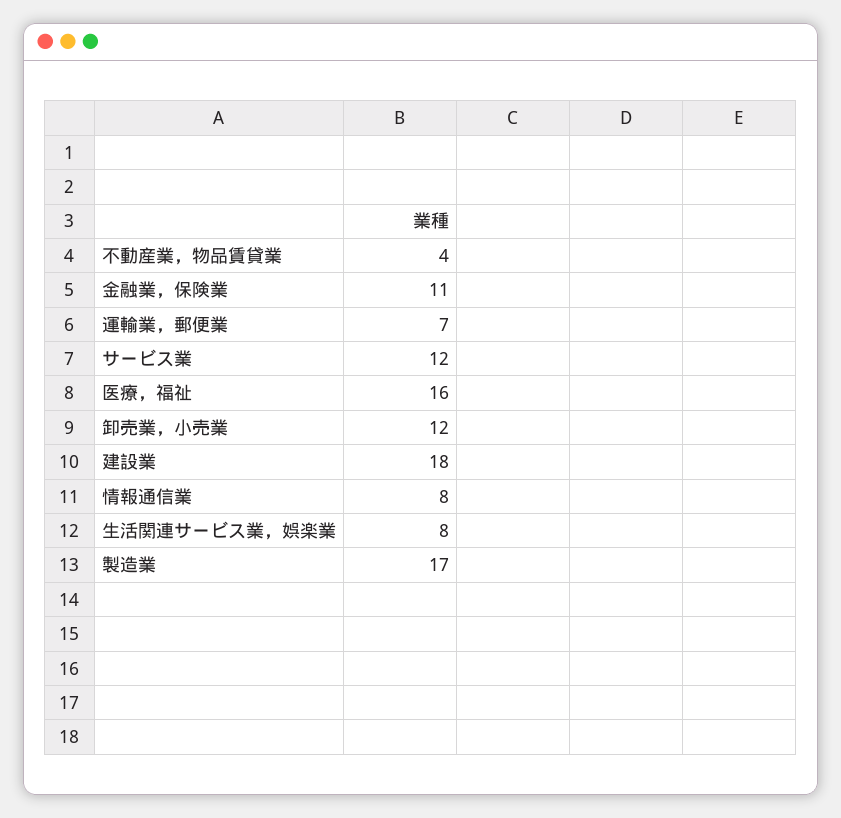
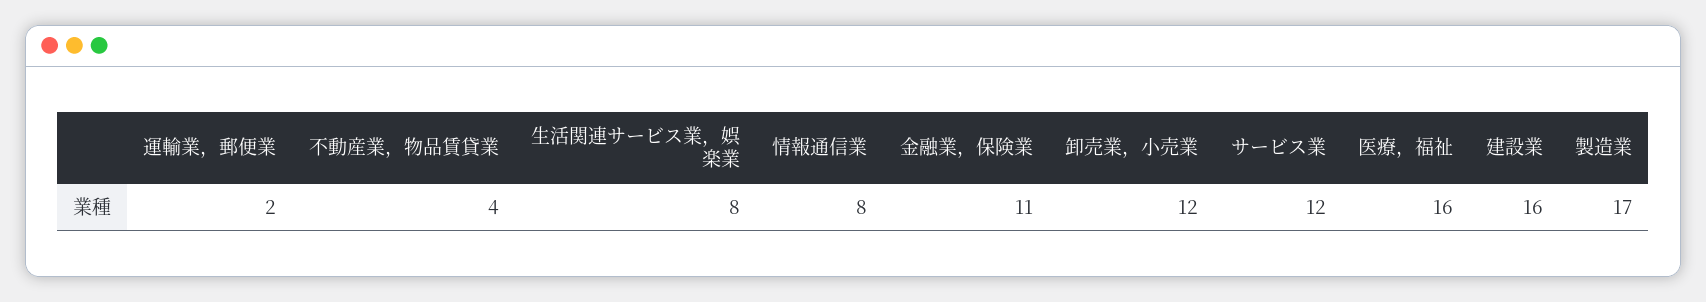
  {
    "不動産業，物品賃貸業": 4,
    "金融業，保険業": 11,
-   "運輸業，郵便業": 7,
+   "運輸業，郵便業": 2,
    "サービス業": 12,
    "医療，福祉": 16,
    "卸売業，小売業": 12,
-   "建設業": 18,
+   "建設業": 16,
    "情報通信業": 8,
    "生活関連サービス業，娯楽業": 8,
    "製造業": 17
  }

